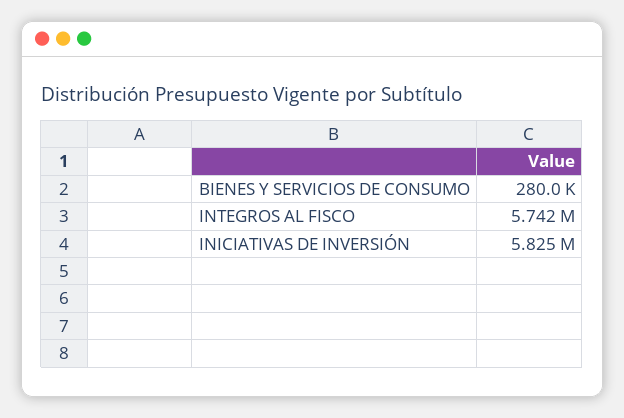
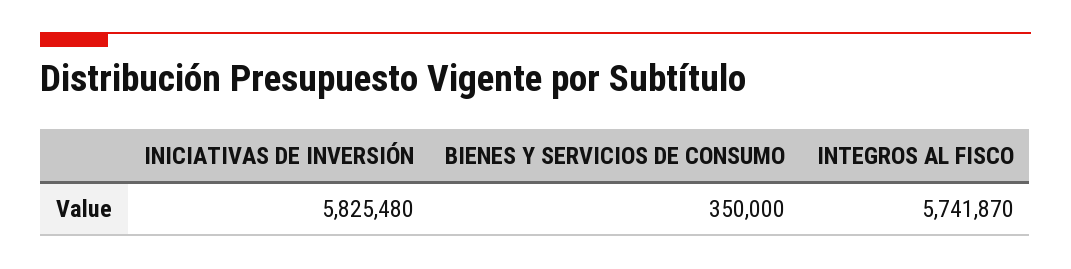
  {
-   "BIENES Y SERVICIOS DE CONSUMO": 280000,
+   "BIENES Y SERVICIOS DE CONSUMO": 350000,
    "INTEGROS AL FISCO": 5741870,
    "INICIATIVAS DE INVERSIÓN": 5825480
  }

